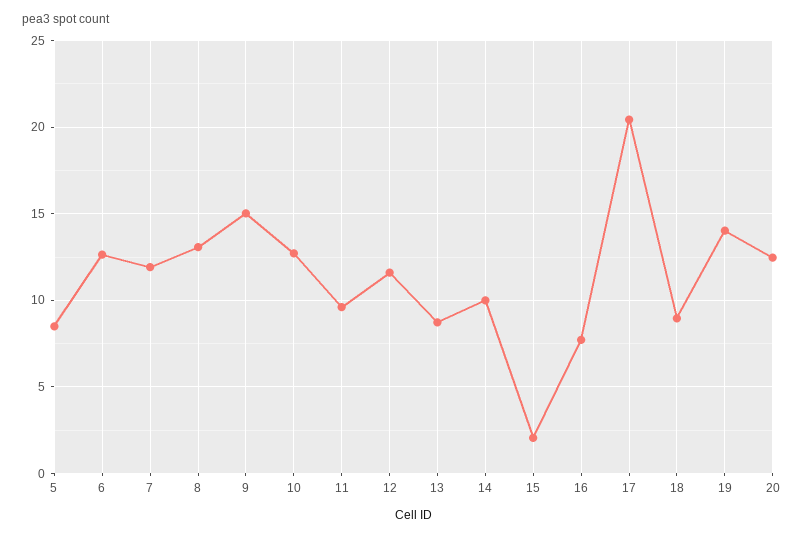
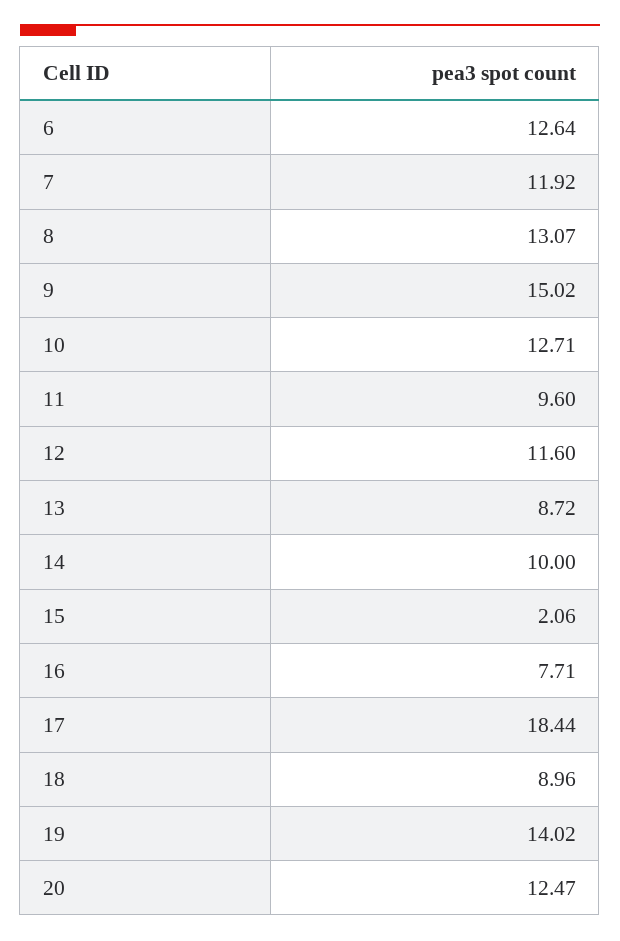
  {
-   "5": 8.5,
    "6": 12.64,
    "7": 11.92,
    "8": 13.07,
    "9": 15.02,
    "10": 12.71,
    "11": 9.6,
    "12": 11.6,
    "13": 8.72,
    "14": 10,
    "15": 2.06,
    "16": 7.71,
-   "17": 20.5,
+   "17": 18.44,
    "18": 8.96,
    "19": 14.02,
    "20": 12.47
  }

